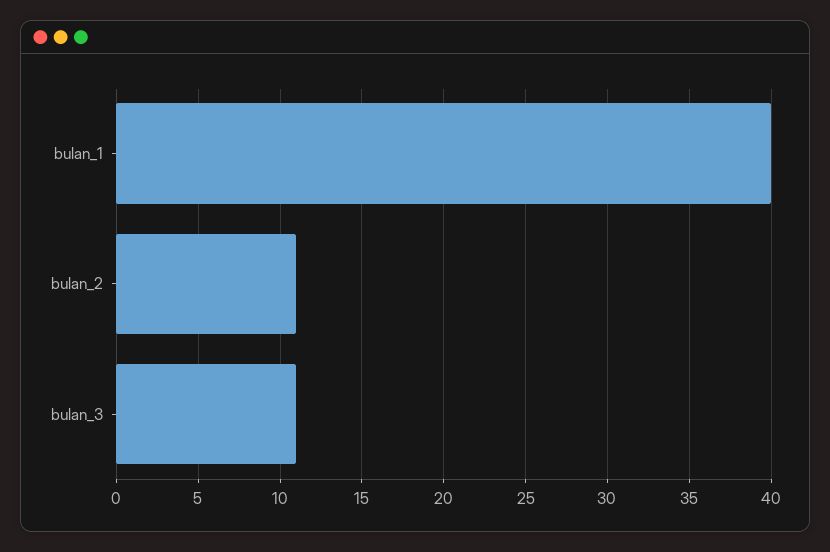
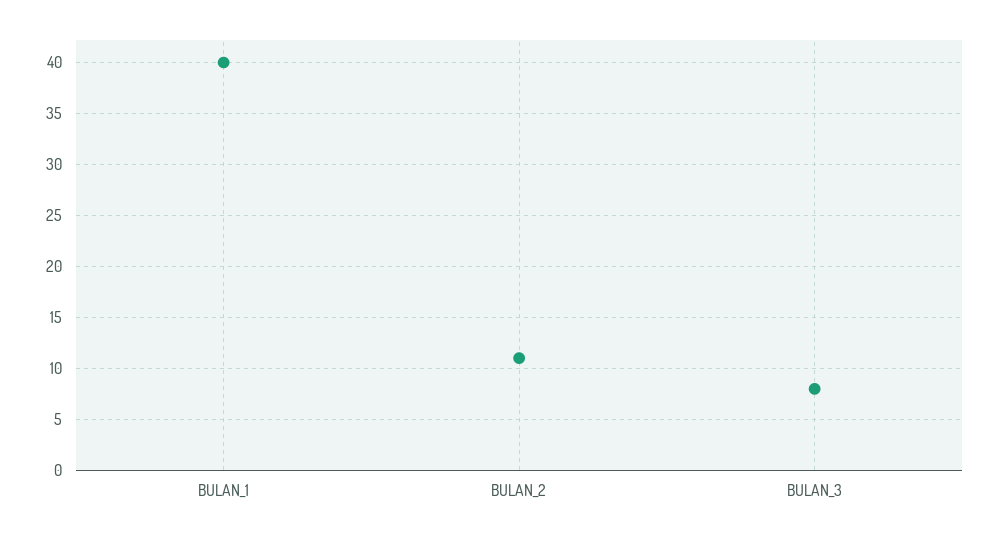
  {
    "bulan_1": 40,
    "bulan_2": 11,
-   "bulan_3": 11
+   "bulan_3": 8
  }

